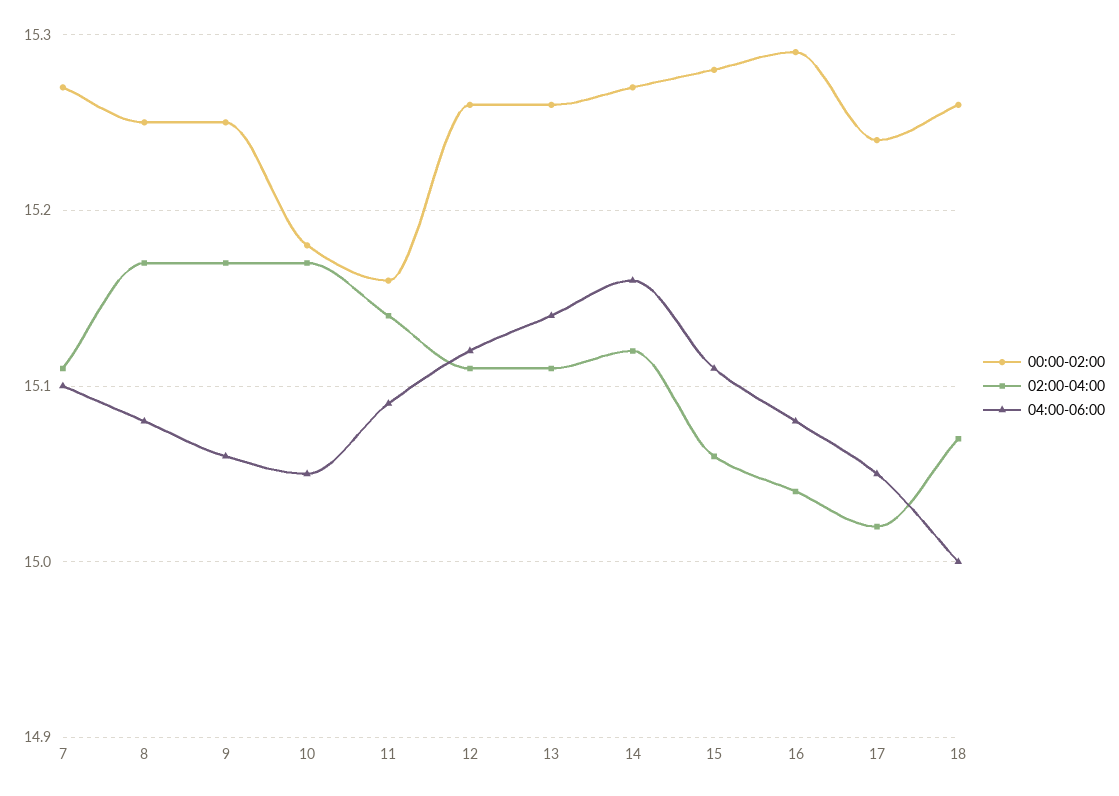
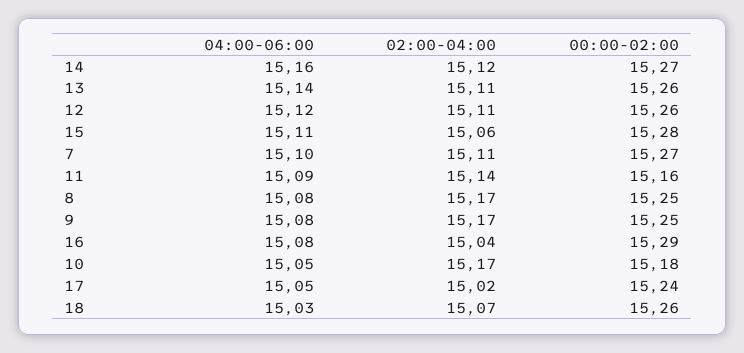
  {
    "00:00-02:00": {
      "7": 15.27,
      "8": 15.25,
      "9": 15.25,
      "10": 15.18,
      "11": 15.16,
      "12": 15.26,
      "13": 15.26,
      "14": 15.27,
      "15": 15.28,
      "16": 15.29,
      "17": 15.24,
      "18": 15.26
    },
    "02:00-04:00": {
      "7": 15.11,
      "8": 15.17,
      "9": 15.17,
      "10": 15.17,
      "11": 15.14,
      "12": 15.11,
      "13": 15.11,
      "14": 15.12,
      "15": 15.06,
      "16": 15.04,
      "17": 15.02,
      "18": 15.07
    },
    "04:00-06:00": {
      "7": 15.1,
      "8": 15.08,
-     "9": 15.06,
+     "9": 15.08,
      "10": 15.05,
      "11": 15.09,
      "12": 15.12,
      "13": 15.14,
      "14": 15.16,
      "15": 15.11,
      "16": 15.08,
      "17": 15.05,
-     "18": 15
+     "18": 15.03
    }
  }

